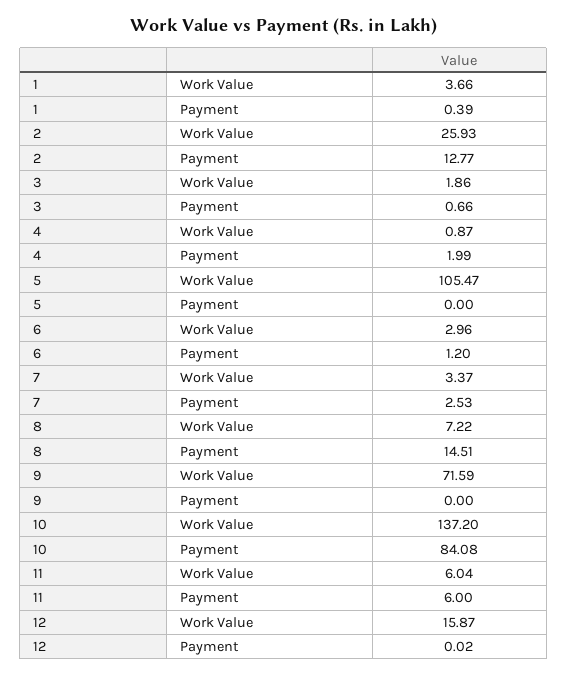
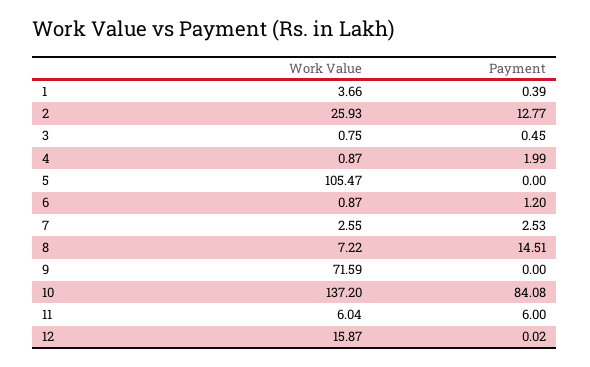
  {
    "1": {
      "Work Value": 3.66,
      "Payment": 0.39
    },
    "2": {
      "Work Value": 25.93,
      "Payment": 12.77
    },
    "3": {
-     "Work Value": 1.86,
+     "Work Value": 0.75,
-     "Payment": 0.66
+     "Payment": 0.45
    },
    "4": {
      "Work Value": 0.87,
      "Payment": 1.99
    },
    "5": {
      "Work Value": 105.47,
      "Payment": 0
    },
    "6": {
-     "Work Value": 2.96,
+     "Work Value": 0.87,
      "Payment": 1.2
    },
    "7": {
-     "Work Value": 3.37,
+     "Work Value": 2.55,
      "Payment": 2.53
    },
    "8": {
      "Work Value": 7.22,
      "Payment": 14.51
    },
    "9": {
      "Work Value": 71.59,
      "Payment": 0
    },
    "10": {
      "Work Value": 137.2,
      "Payment": 84.08
    },
    "11": {
      "Work Value": 6.04,
      "Payment": 6
    },
    "12": {
      "Work Value": 15.87,
      "Payment": 0.02
    }
  }

